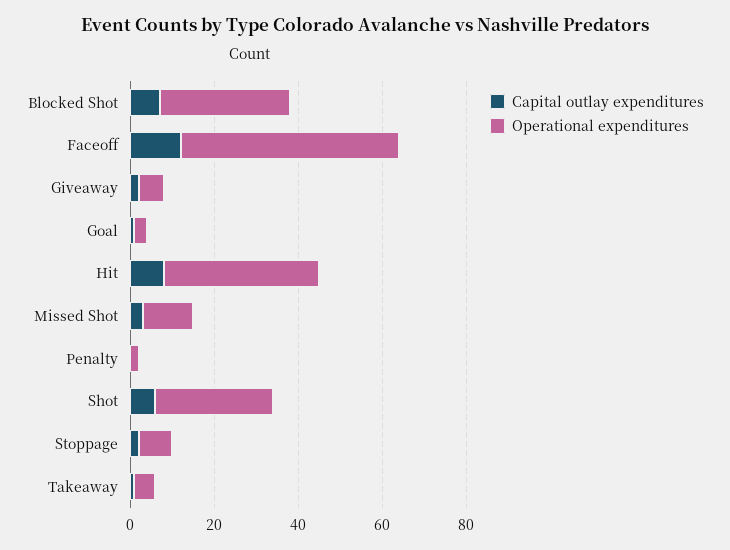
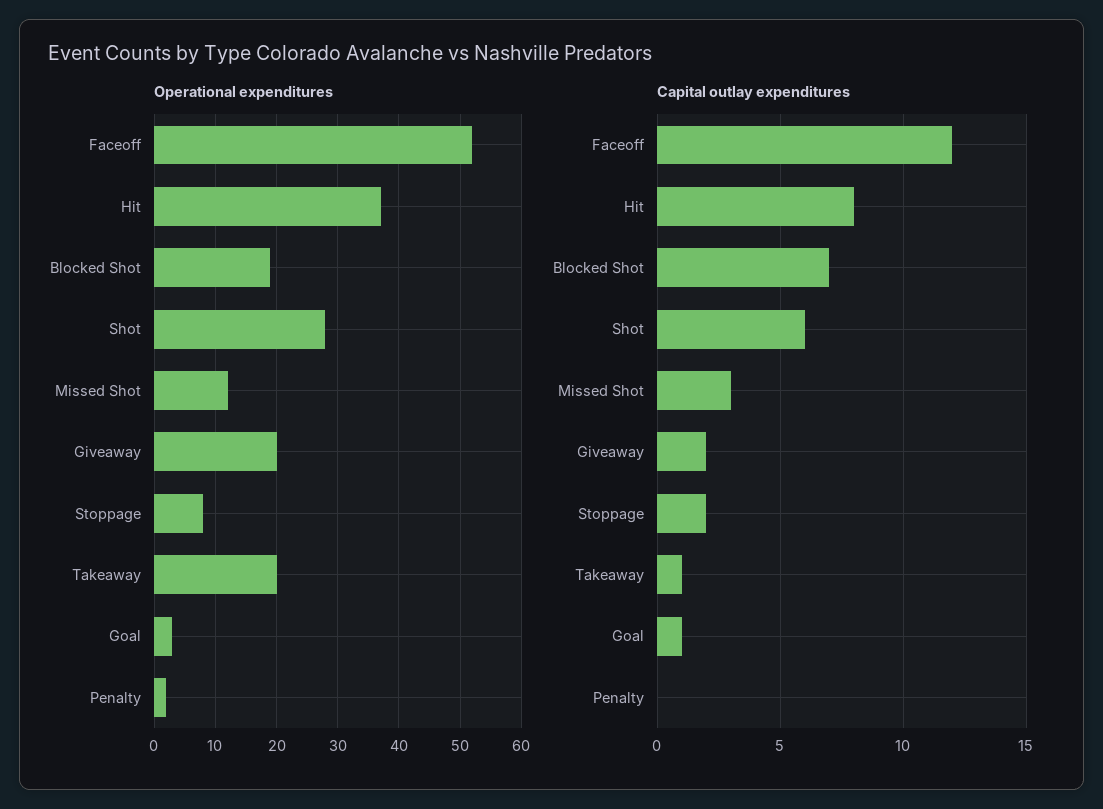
  {
    "Capital outlay expenditures": {
      "Blocked Shot": 7,
      "Faceoff": 12,
      "Giveaway": 2,
      "Goal": 1,
      "Hit": 8,
      "Missed Shot": 3,
      "Penalty": 0,
      "Shot": 6,
      "Stoppage": 2,
      "Takeaway": 1
    },
    "Operational expenditures": {
-     "Blocked Shot": 30,
+     "Blocked Shot": 19,
      "Faceoff": 52,
-     "Giveaway": 5,
+     "Giveaway": 20,
      "Goal": 3,
      "Hit": 37,
      "Missed Shot": 12,
      "Penalty": 2,
      "Shot": 28,
      "Stoppage": 8,
-     "Takeaway": 5
+     "Takeaway": 20
    }
  }

